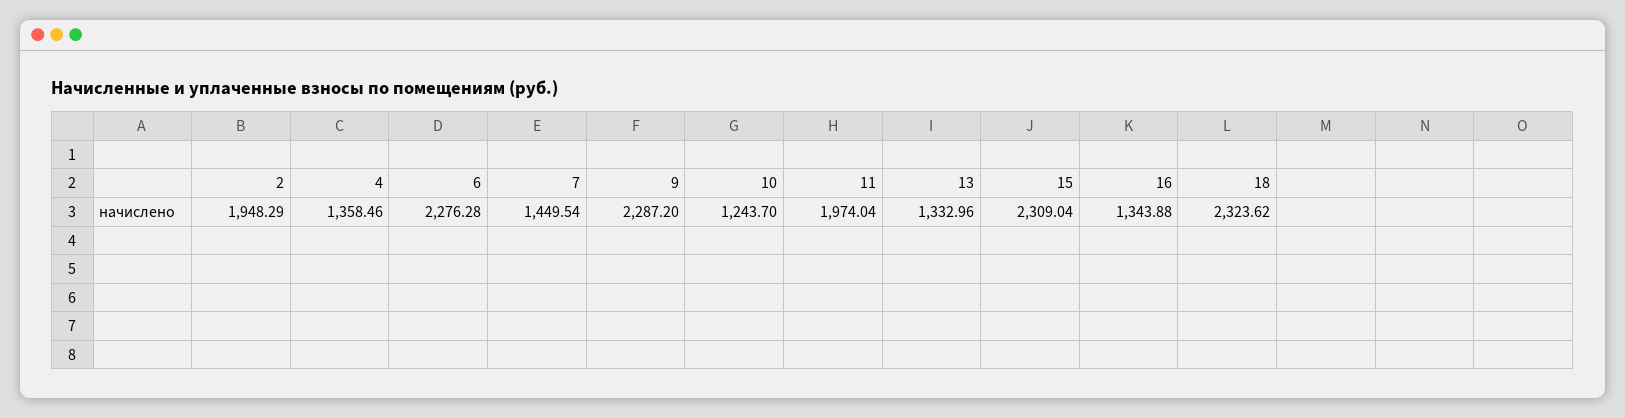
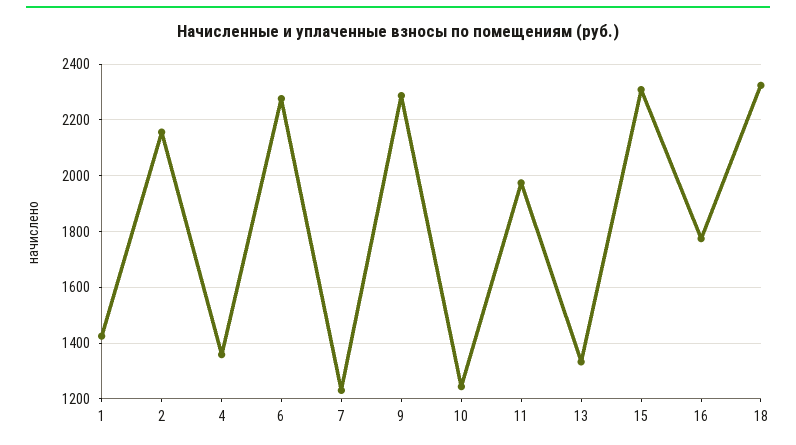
  {
-   "2": 1948.29,
+   "2": 2150,
    "4": 1358.46,
    "6": 2276.28,
-   "7": 1449.54,
+   "7": 1225,
    "9": 2287.2,
    "10": 1243.7,
    "11": 1974.04,
    "13": 1332.96,
    "15": 2309.04,
-   "16": 1343.88,
+   "16": 1775,
-   "18": 2323.62
+   "18": 2323.62,
+   "1": 1425
  }

